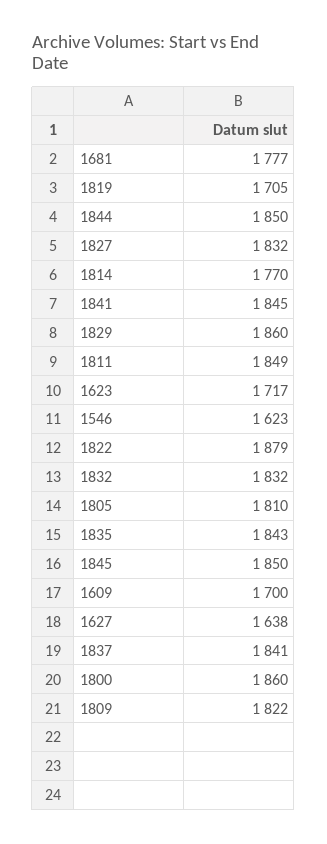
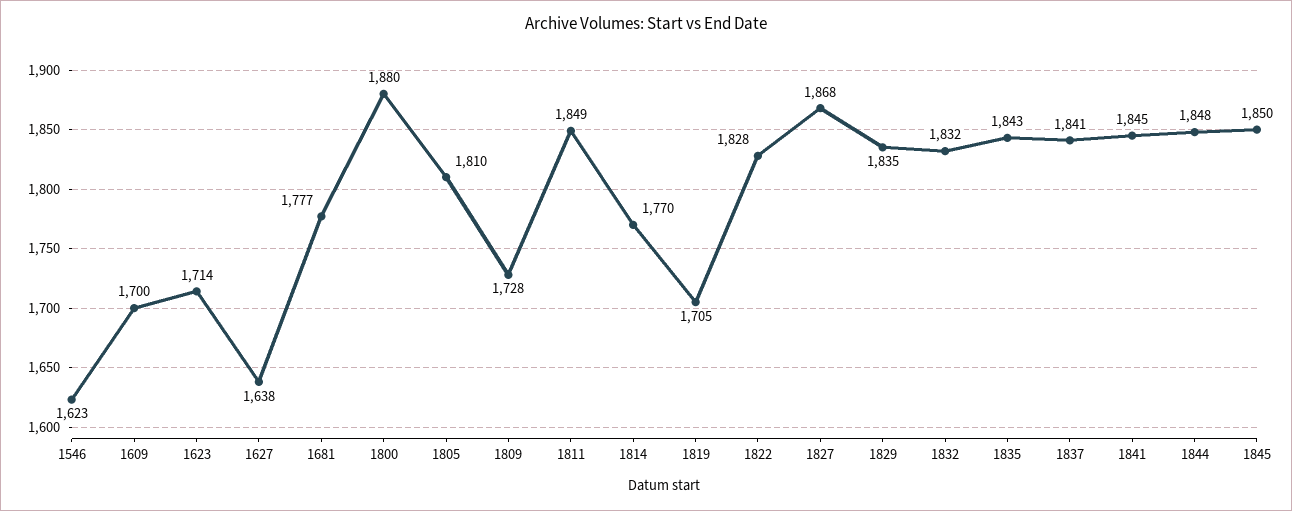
  {
    "1681": 1777,
    "1819": 1705,
-   "1844": 1850,
+   "1844": 1848,
-   "1827": 1832,
+   "1827": 1868,
    "1814": 1770,
    "1841": 1845,
-   "1829": 1860,
+   "1829": 1835,
    "1811": 1849,
-   "1623": 1717,
+   "1623": 1714,
    "1546": 1623,
-   "1822": 1879,
+   "1822": 1828,
    "1832": 1832,
    "1805": 1810,
    "1835": 1843,
    "1845": 1850,
    "1609": 1700,
    "1627": 1638,
    "1837": 1841,
-   "1800": 1860,
+   "1800": 1880,
-   "1809": 1822
+   "1809": 1728
  }

